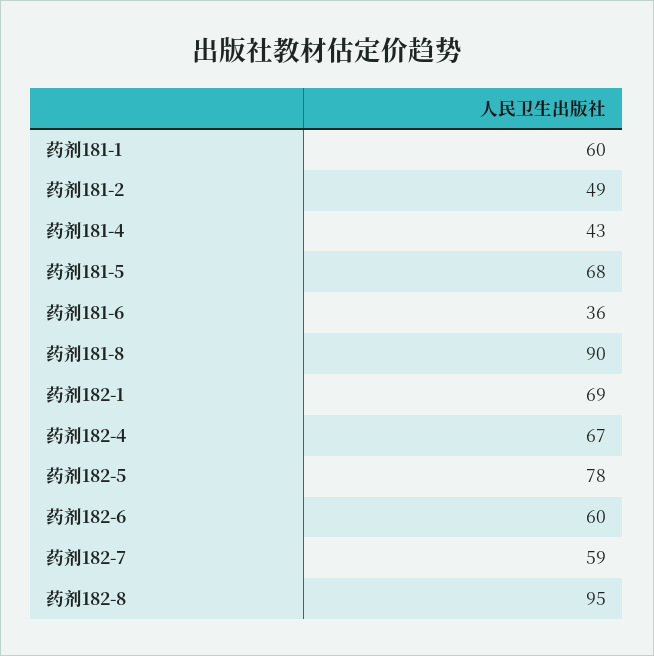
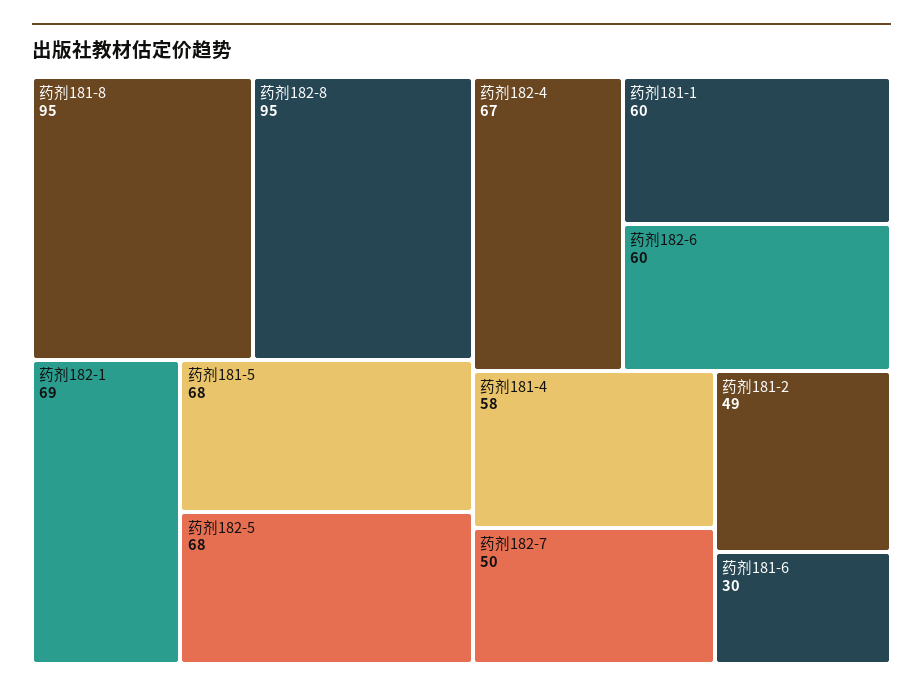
  {
    "药剂181-1": 60,
    "药剂181-2": 49,
-   "药剂181-4": 43,
+   "药剂181-4": 58,
    "药剂181-5": 68,
-   "药剂181-6": 36,
+   "药剂181-6": 30,
-   "药剂181-8": 90,
+   "药剂181-8": 95,
    "药剂182-1": 69,
    "药剂182-4": 67,
-   "药剂182-5": 78,
+   "药剂182-5": 68,
    "药剂182-6": 60,
-   "药剂182-7": 59,
+   "药剂182-7": 50,
    "药剂182-8": 95
  }

